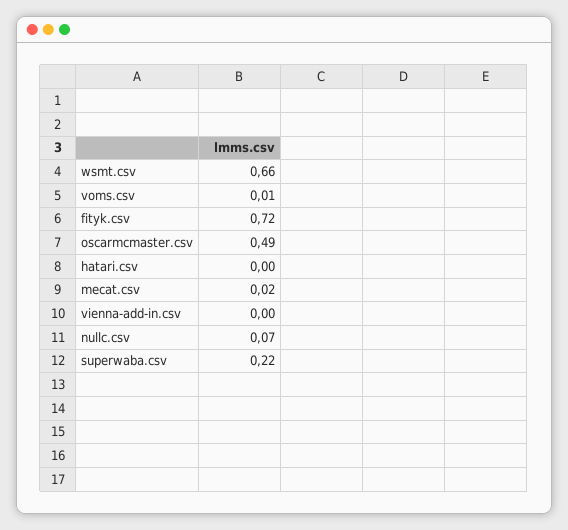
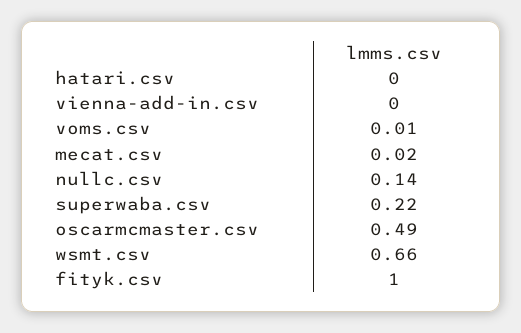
  {
    "wsmt.csv": 0.66,
    "voms.csv": 0.01,
-   "fityk.csv": 0.72,
+   "fityk.csv": 1,
    "oscarmcmaster.csv": 0.49,
    "hatari.csv": 0,
    "mecat.csv": 0.02,
    "vienna-add-in.csv": 0,
-   "nullc.csv": 0.07,
+   "nullc.csv": 0.14,
    "superwaba.csv": 0.22
  }

